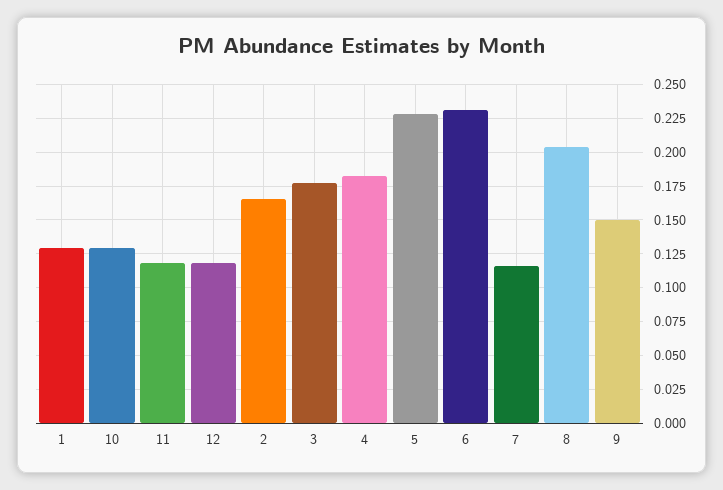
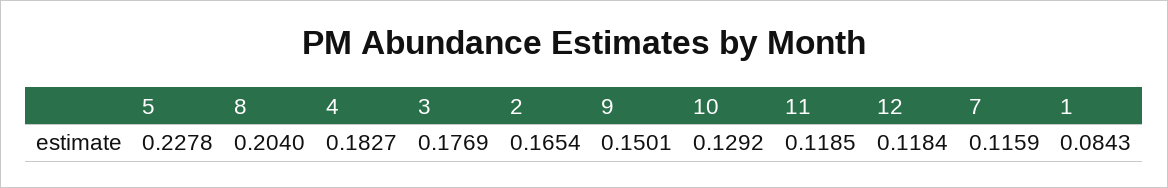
  {
-   "1": 0.13,
+   "1": 0.0843,
    "10": 0.1292,
    "11": 0.1185,
    "12": 0.1184,
    "2": 0.1654,
    "3": 0.1769,
    "4": 0.1827,
    "5": 0.2278,
-   "6": 0.23,
    "7": 0.1159,
    "8": 0.204,
    "9": 0.1501
  }

